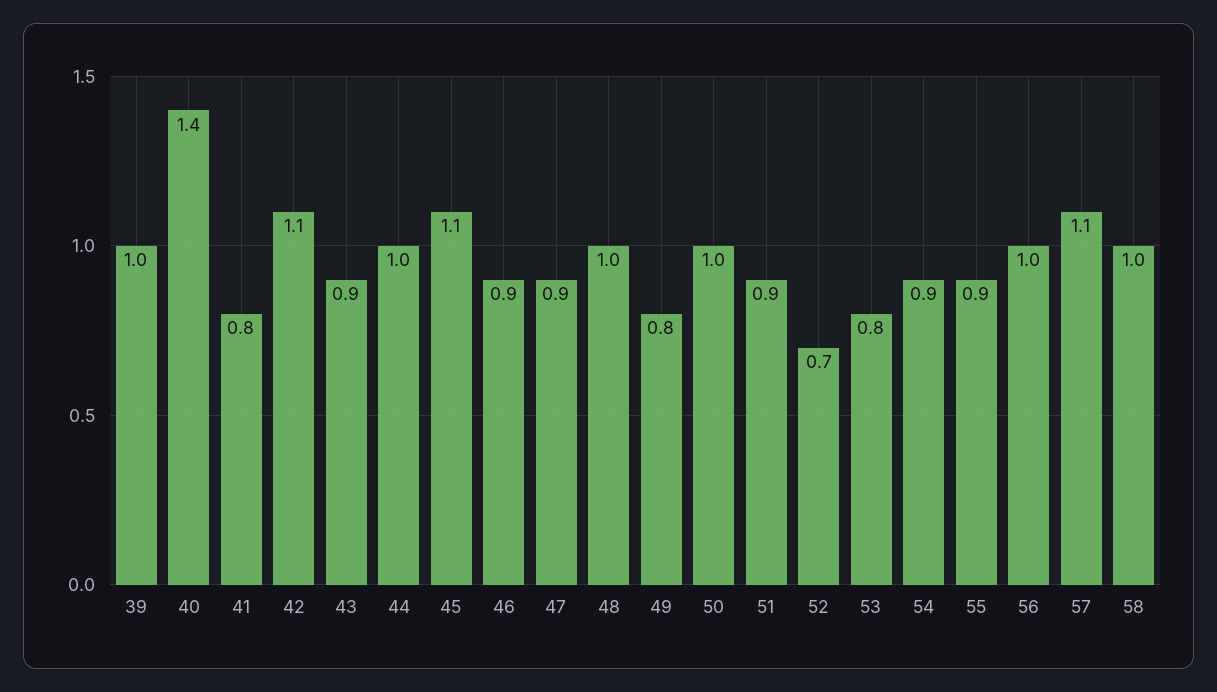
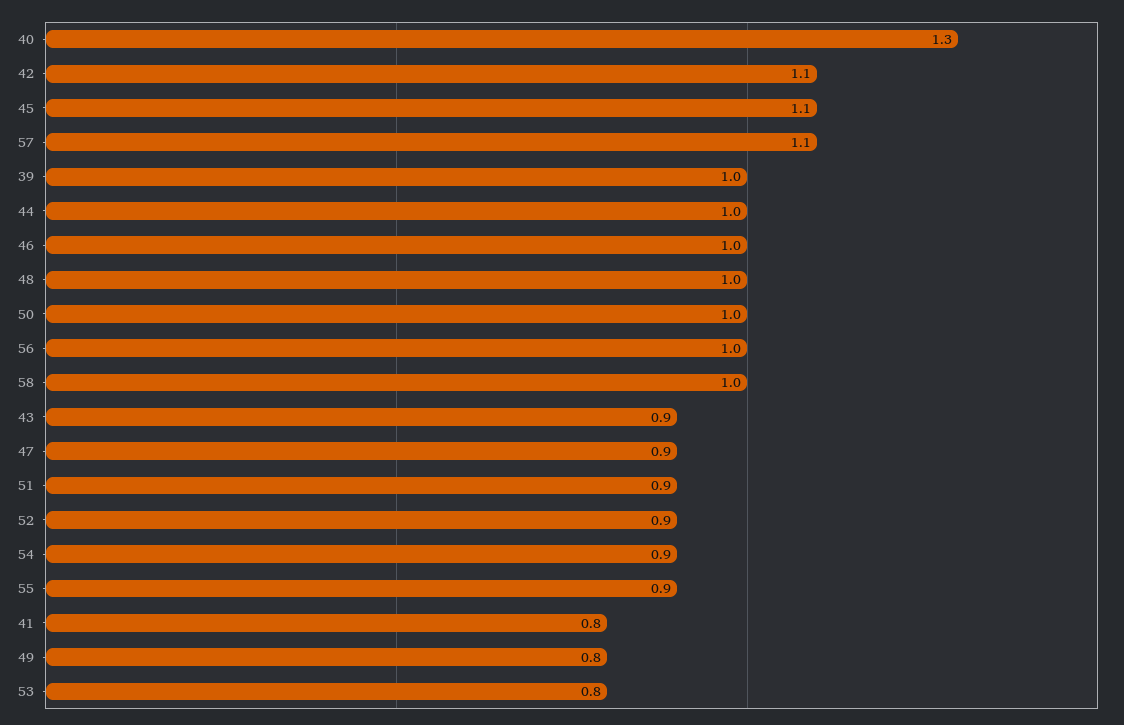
  {
    "39": 1,
-   "40": 1.4,
+   "40": 1.3,
    "41": 0.8,
    "42": 1.1,
    "43": 0.9,
    "44": 1,
    "45": 1.1,
-   "46": 0.9,
+   "46": 1,
    "47": 0.9,
    "48": 1,
    "49": 0.8,
    "50": 1,
    "51": 0.9,
-   "52": 0.7,
+   "52": 0.9,
    "53": 0.8,
    "54": 0.9,
    "55": 0.9,
    "56": 1,
    "57": 1.1,
    "58": 1
  }

